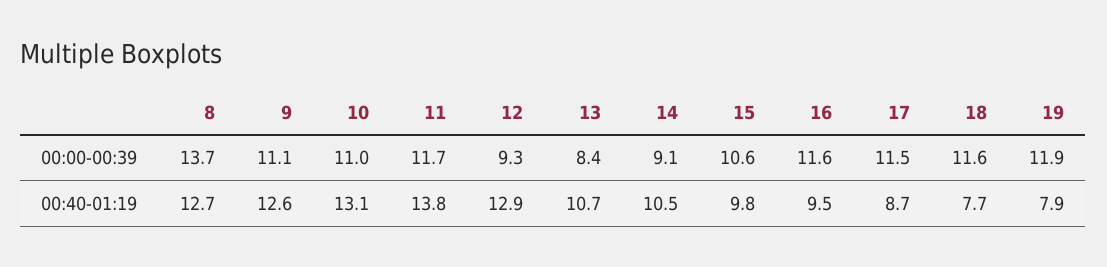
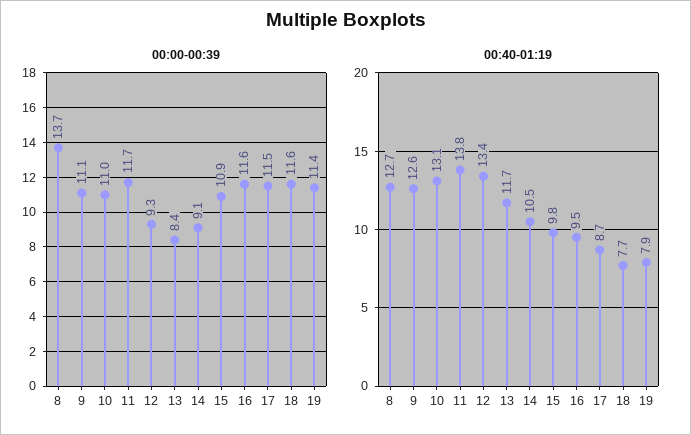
  {
    "00:00-00:39": {
      "8": 13.7,
      "9": 11.1,
      "10": 11,
      "11": 11.7,
      "12": 9.3,
      "13": 8.4,
      "14": 9.1,
-     "15": 10.6,
+     "15": 10.9,
      "16": 11.6,
      "17": 11.5,
      "18": 11.6,
-     "19": 11.9
+     "19": 11.4
    },
    "00:40-01:19": {
      "8": 12.7,
      "9": 12.6,
      "10": 13.1,
      "11": 13.8,
-     "12": 12.9,
+     "12": 13.4,
-     "13": 10.7,
+     "13": 11.7,
      "14": 10.5,
      "15": 9.8,
      "16": 9.5,
      "17": 8.7,
      "18": 7.7,
      "19": 7.9
    }
  }

